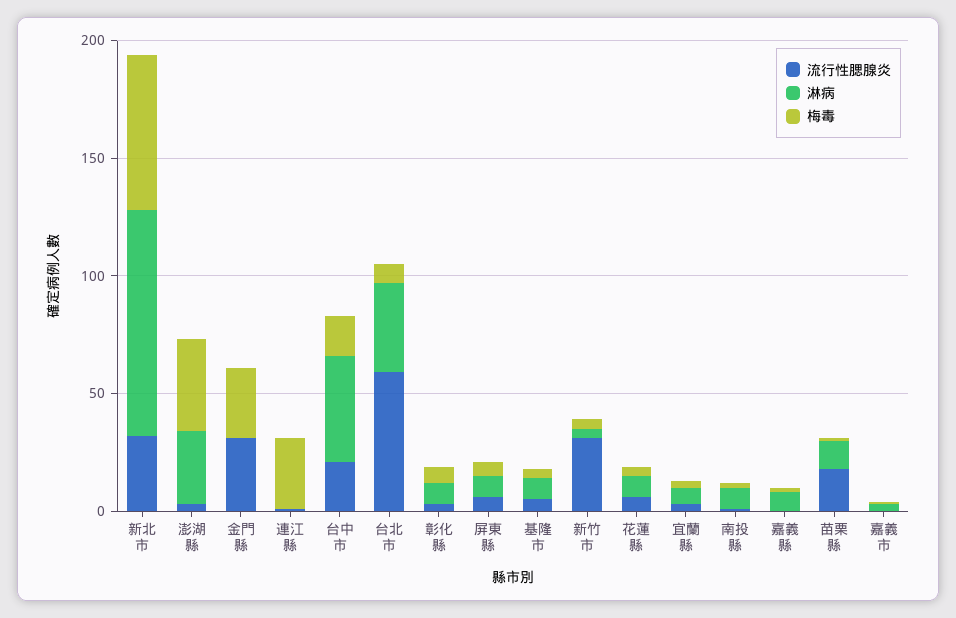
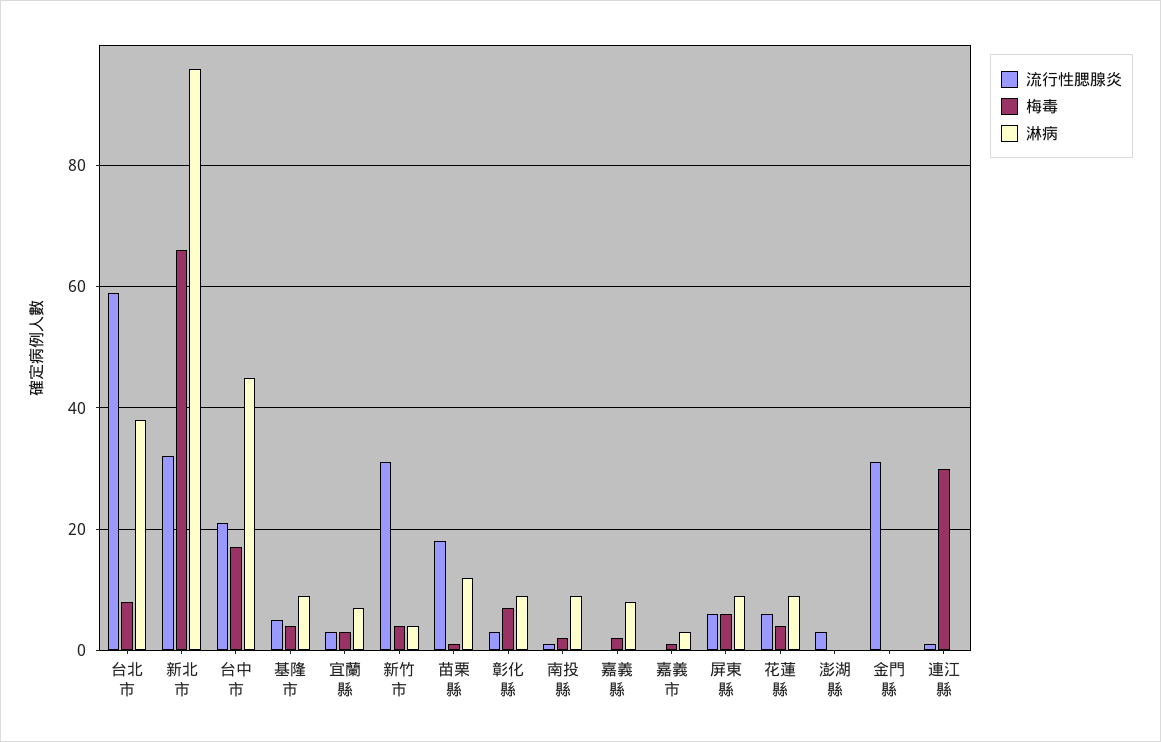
  {
    "流行性腮腺炎": {
      "新北市": 30,
      "澎湖縣": 5,
      "金門縣": 30,
      "連江縣": 0,
      "台中市": 20,
      "台北市": 60,
      "彰化縣": 5,
      "屏東縣": 5,
      "基隆市": 5,
      "新竹市": 30,
      "花蓮縣": 5,
      "宜蘭縣": 5,
      "南投縣": 0,
      "嘉義縣": 0,
      "苗栗縣": 20,
      "嘉義市": 0
    },
    "淋病": {
      "新北市": 95,
-     "澎湖縣": 30,
+     "澎湖縣": 0,
      "金門縣": 0,
      "連江縣": 0,
      "台中市": 45,
      "台北市": 40,
      "彰化縣": 10,
      "屏東縣": 10,
      "基隆市": 10,
      "新竹市": 5,
      "花蓮縣": 10,
      "宜蘭縣": 5,
      "南投縣": 10,
      "嘉義縣": 10,
      "苗栗縣": 10,
      "嘉義市": 5
    },
    "梅毒": {
      "新北市": 65,
-     "澎湖縣": 40,
+     "澎湖縣": 0,
-     "金門縣": 30,
+     "金門縣": 0,
      "連江縣": 30,
      "台中市": 15,
      "台北市": 10,
      "彰化縣": 5,
      "屏東縣": 5,
      "基隆市": 5,
      "新竹市": 5,
      "花蓮縣": 5,
      "宜蘭縣": 5,
      "南投縣": 0,
      "嘉義縣": 0,
      "苗栗縣": 0,
      "嘉義市": 0
    }
  }

